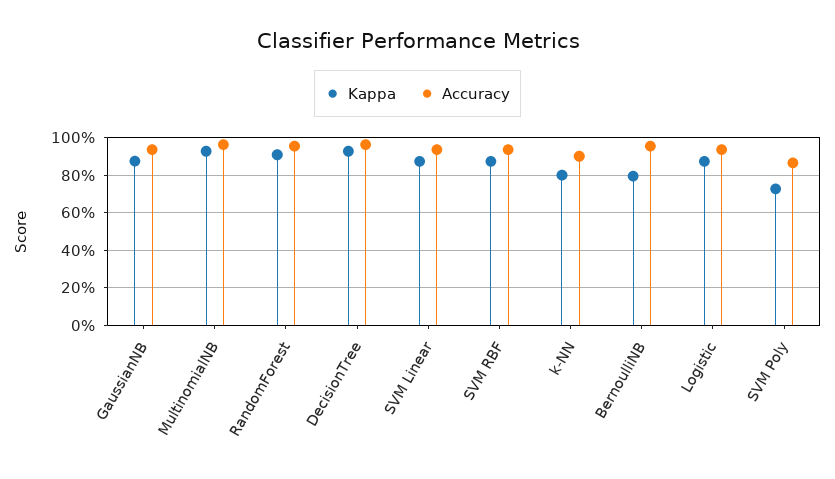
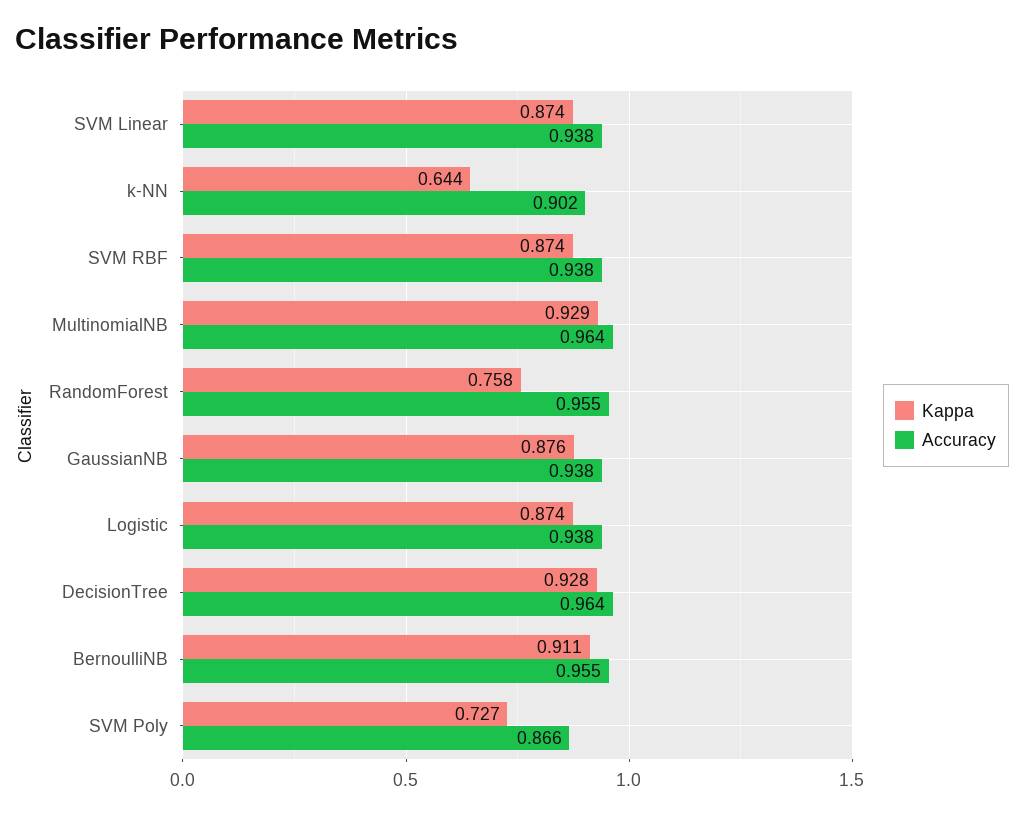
  {
    "Kappa": {
      "GaussianNB": 0.876,
      "MultinomialNB": 0.929,
-     "RandomForest": 0.9,
+     "RandomForest": 0.758,
      "DecisionTree": 0.928,
      "SVM Linear": 0.874,
      "SVM RBF": 0.874,
-     "k-NN": 0.8,
+     "k-NN": 0.644,
-     "BernoulliNB": 0.8,
+     "BernoulliNB": 0.911,
      "Logistic": 0.874,
      "SVM Poly": 0.727
    },
    "Accuracy": {
      "GaussianNB": 0.938,
      "MultinomialNB": 0.964,
      "RandomForest": 0.955,
      "DecisionTree": 0.964,
      "SVM Linear": 0.938,
      "SVM RBF": 0.938,
      "k-NN": 0.902,
      "BernoulliNB": 0.955,
      "Logistic": 0.938,
      "SVM Poly": 0.866
    }
  }

